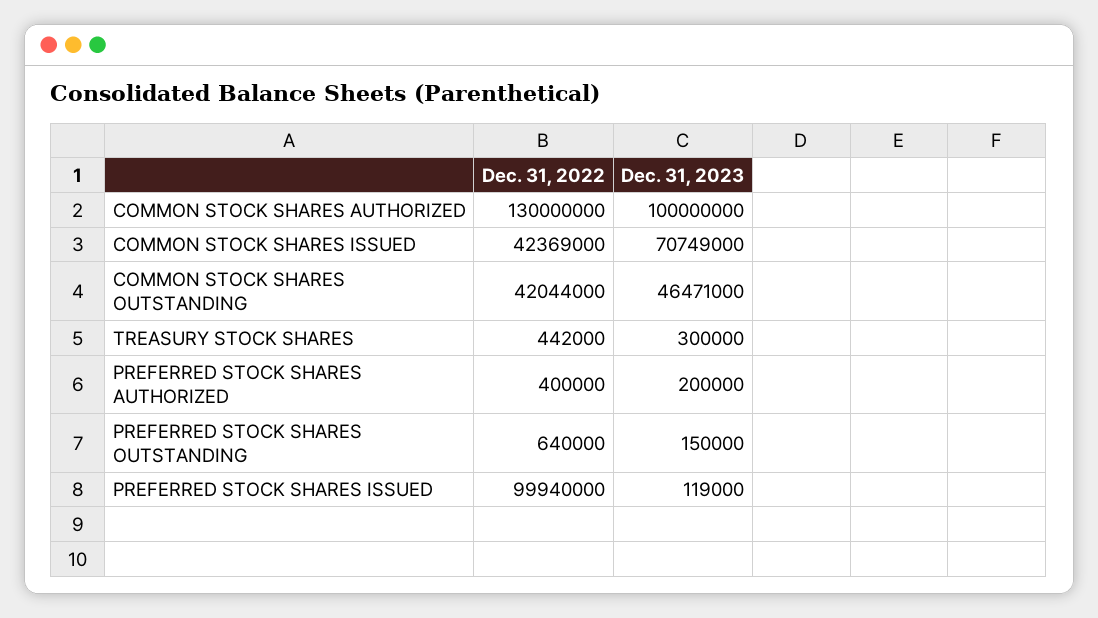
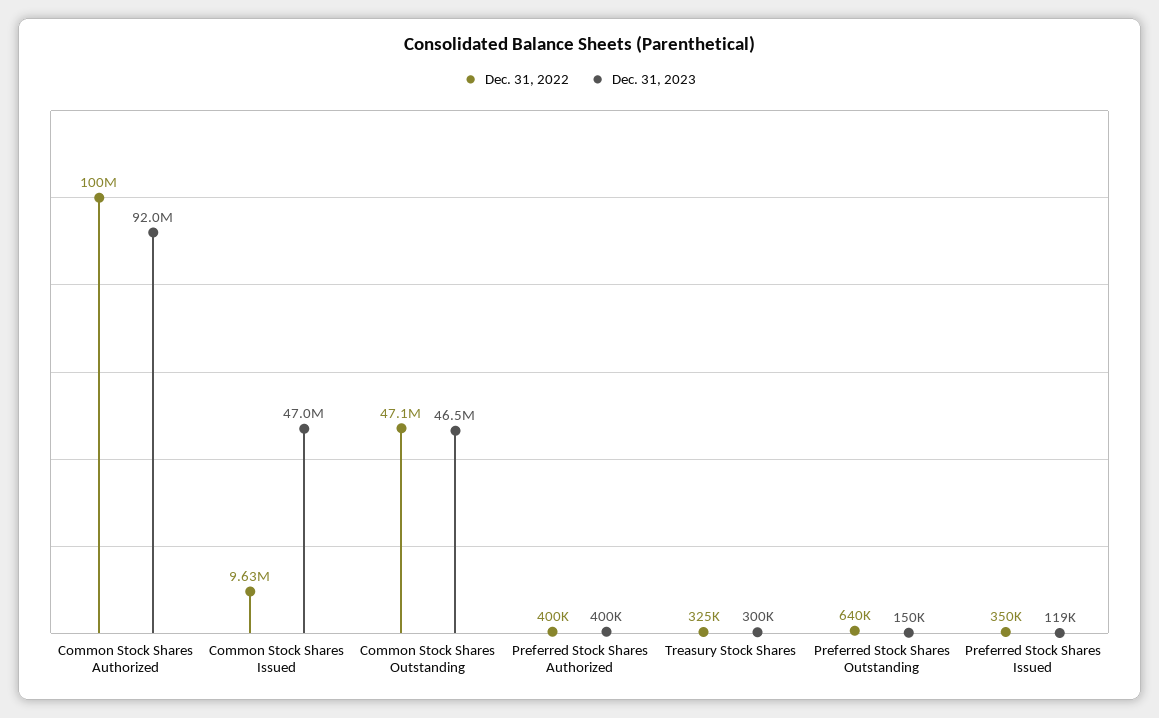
  {
    "Dec. 31, 2022": {
-     "COMMON STOCK SHARES AUTHORIZED": 130000000,
+     "COMMON STOCK SHARES AUTHORIZED": 100000000,
-     "COMMON STOCK SHARES ISSUED": 42369000,
+     "COMMON STOCK SHARES ISSUED": 9630000,
-     "COMMON STOCK SHARES OUTSTANDING": 42044000,
+     "COMMON STOCK SHARES OUTSTANDING": 47100000,
-     "TREASURY STOCK SHARES": 442000,
+     "TREASURY STOCK SHARES": 325000,
      "PREFERRED STOCK SHARES AUTHORIZED": 400000,
      "PREFERRED STOCK SHARES OUTSTANDING": 640000,
-     "PREFERRED STOCK SHARES ISSUED": 99940000
+     "PREFERRED STOCK SHARES ISSUED": 350000
    },
    "Dec. 31, 2023": {
-     "COMMON STOCK SHARES AUTHORIZED": 100000000,
+     "COMMON STOCK SHARES AUTHORIZED": 92000000,
-     "COMMON STOCK SHARES ISSUED": 70749000,
+     "COMMON STOCK SHARES ISSUED": 47000000,
      "COMMON STOCK SHARES OUTSTANDING": 46471000,
      "TREASURY STOCK SHARES": 300000,
-     "PREFERRED STOCK SHARES AUTHORIZED": 200000,
+     "PREFERRED STOCK SHARES AUTHORIZED": 400000,
      "PREFERRED STOCK SHARES OUTSTANDING": 150000,
      "PREFERRED STOCK SHARES ISSUED": 119000
    }
  }

